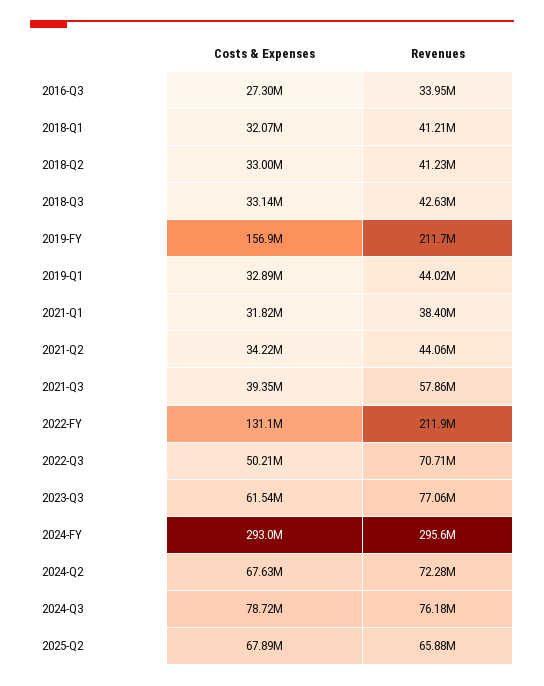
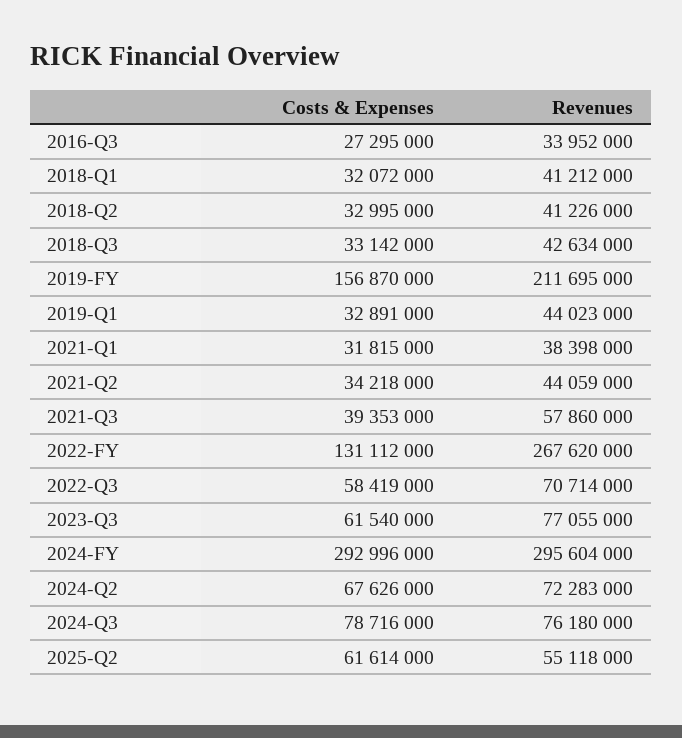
  {
    "Costs & Expenses": {
      "2016-Q3": 27295000,
      "2018-Q1": 32072000,
      "2018-Q2": 32995000,
      "2018-Q3": 33142000,
      "2019-FY": 156870000,
      "2019-Q1": 32891000,
      "2021-Q1": 31815000,
      "2021-Q2": 34218000,
      "2021-Q3": 39353000,
      "2022-FY": 131112000,
-     "2022-Q3": 50210000,
+     "2022-Q3": 58419000,
      "2023-Q3": 61540000,
      "2024-FY": 292996000,
      "2024-Q2": 67626000,
      "2024-Q3": 78716000,
-     "2025-Q2": 67890000
+     "2025-Q2": 61614000
    },
    "Revenues": {
      "2016-Q3": 33952000,
      "2018-Q1": 41212000,
      "2018-Q2": 41226000,
      "2018-Q3": 42634000,
      "2019-FY": 211695000,
      "2019-Q1": 44023000,
      "2021-Q1": 38398000,
      "2021-Q2": 44059000,
      "2021-Q3": 57860000,
-     "2022-FY": 211900000,
+     "2022-FY": 267620000,
      "2022-Q3": 70714000,
      "2023-Q3": 77055000,
      "2024-FY": 295604000,
      "2024-Q2": 72283000,
      "2024-Q3": 76180000,
-     "2025-Q2": 65880000
+     "2025-Q2": 55118000
    }
  }

